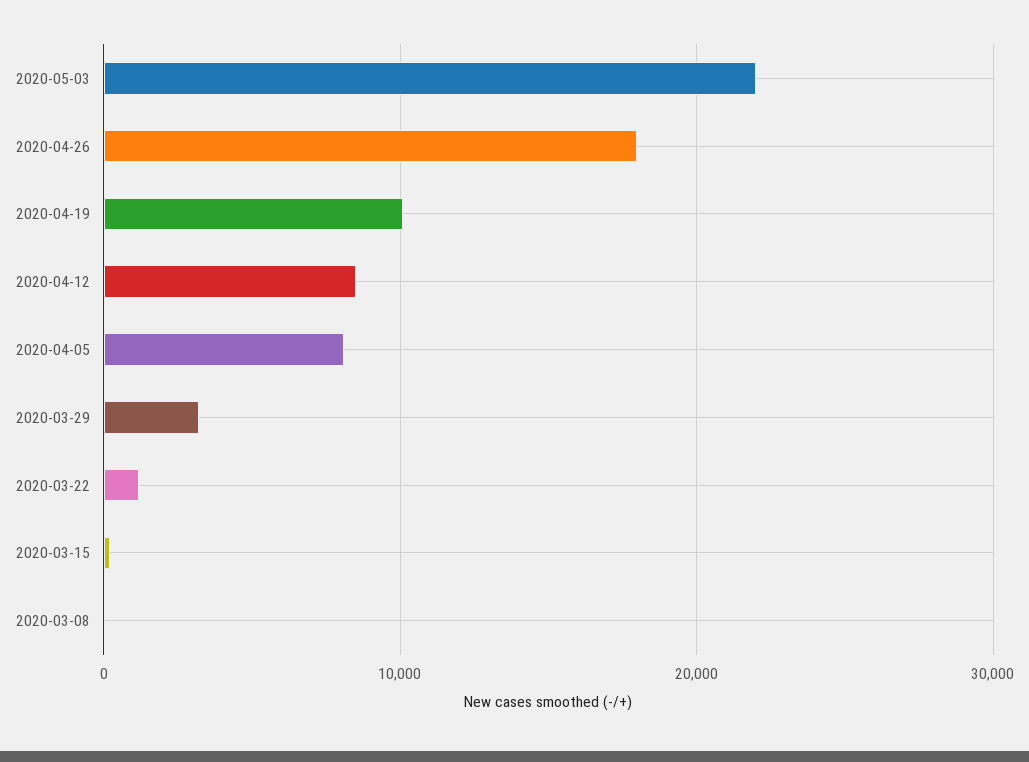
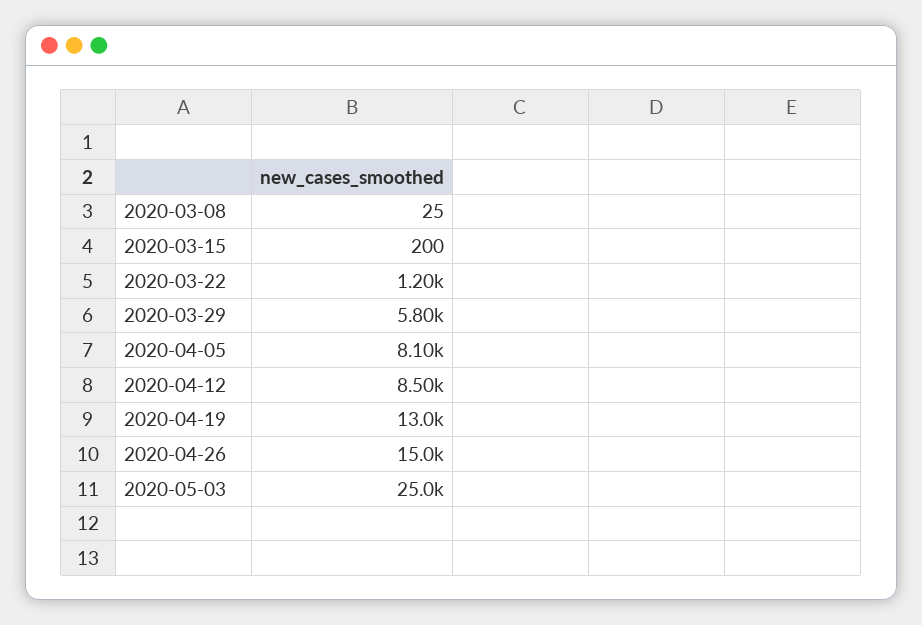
  {
-   "2020-05-03": 22000,
+   "2020-05-03": 25000,
-   "2020-04-26": 18000,
+   "2020-04-26": 15000,
-   "2020-04-19": 10000,
+   "2020-04-19": 13000,
    "2020-04-12": 8500,
    "2020-04-05": 8100,
-   "2020-03-29": 3000,
+   "2020-03-29": 5800,
    "2020-03-22": 1200,
    "2020-03-15": 200,
    "2020-03-08": 25
  }

